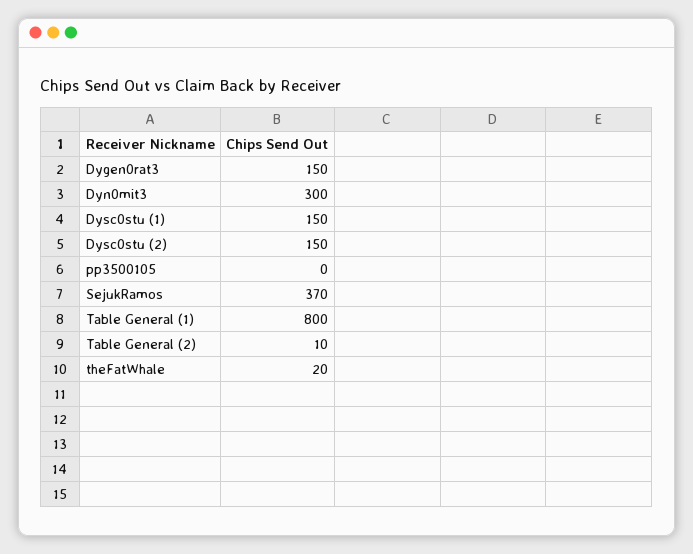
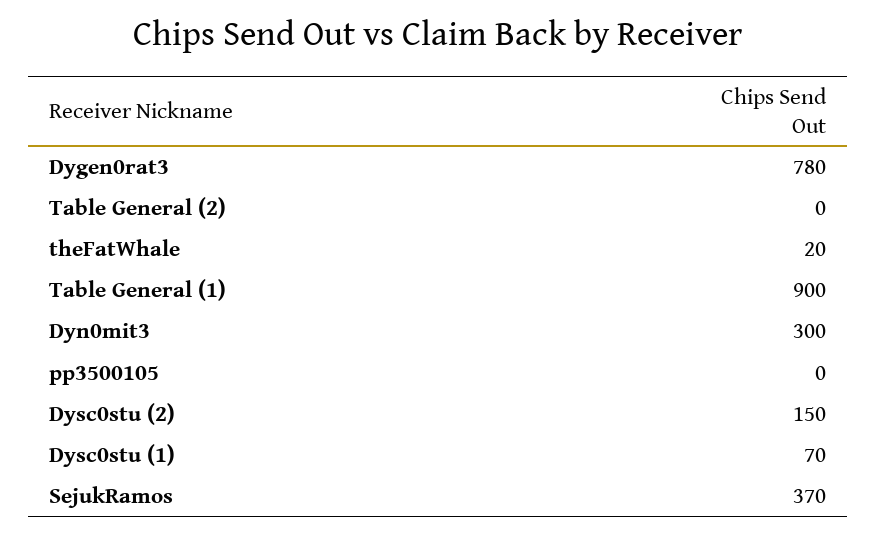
  {
-   "Dygen0rat3": 150,
+   "Dygen0rat3": 780,
    "Dyn0mit3": 300,
-   "Dysc0stu (1)": 150,
+   "Dysc0stu (1)": 70,
    "Dysc0stu (2)": 150,
    "pp3500105": 0,
    "SejukRamos": 370,
-   "Table General (1)": 800,
+   "Table General (1)": 900,
-   "Table General (2)": 10,
+   "Table General (2)": 0,
    "theFatWhale": 20
  }

